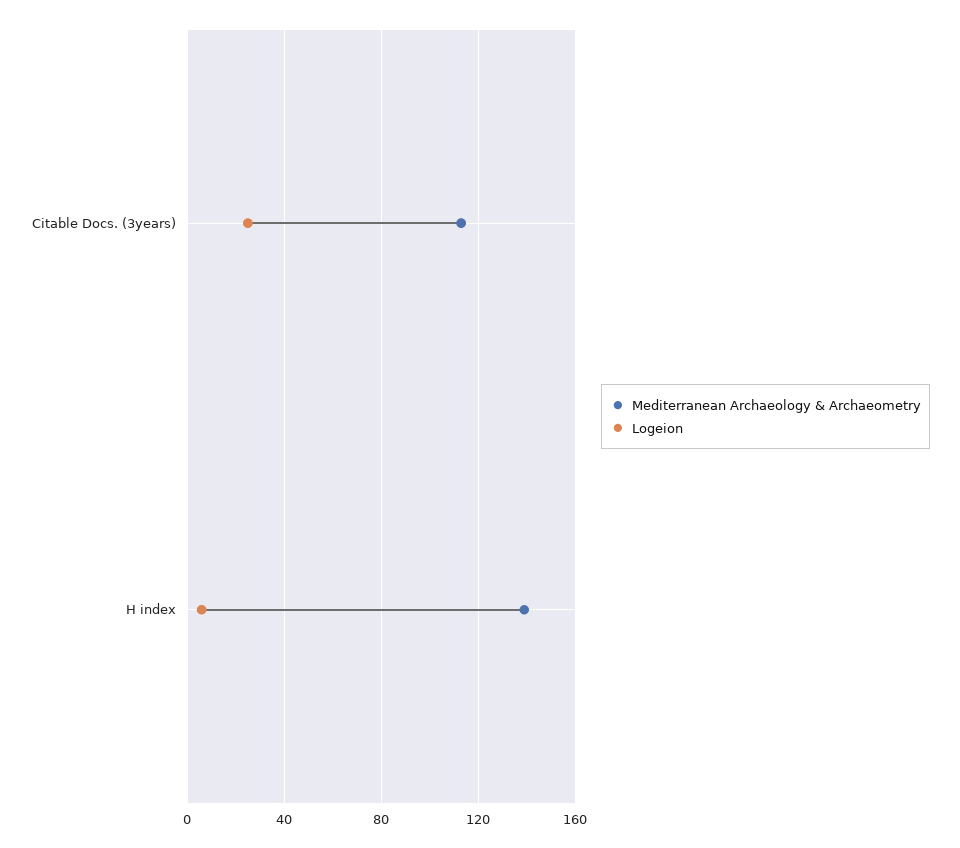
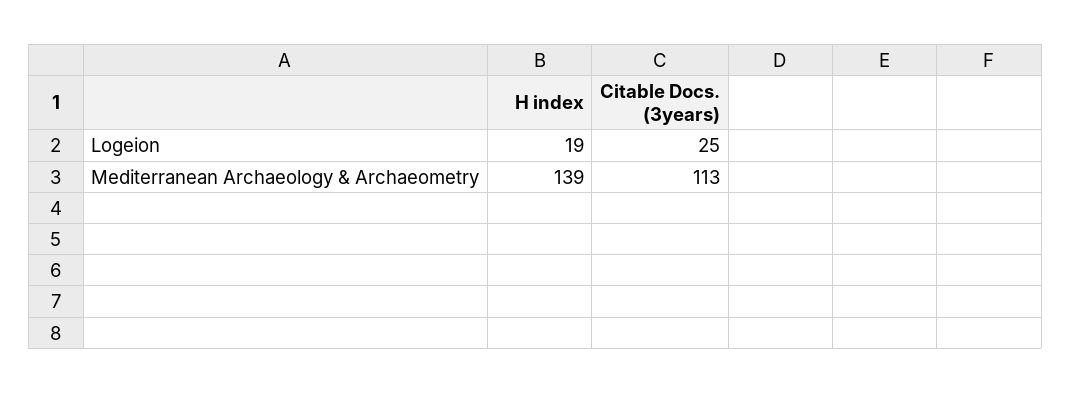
  {
    "Mediterranean Archaeology & Archaeometry": {
      "Citable Docs. (3years)": 113,
      "H index": 139
    },
    "Logeion": {
      "Citable Docs. (3years)": 25,
-     "H index": 5
+     "H index": 19
    }
  }

